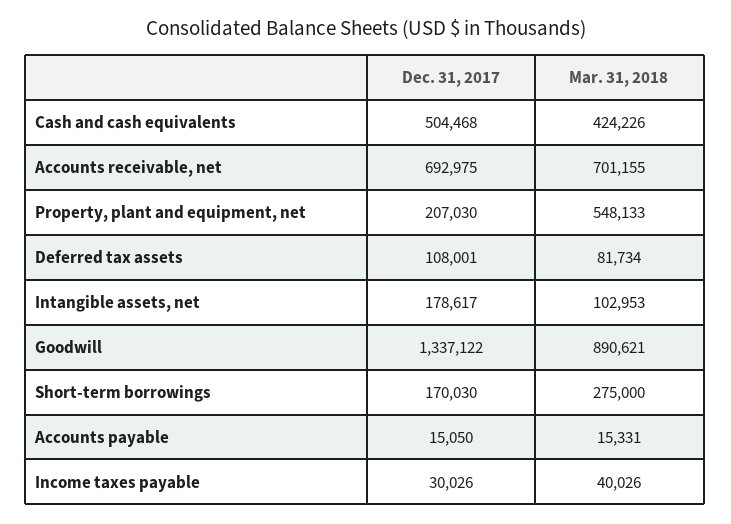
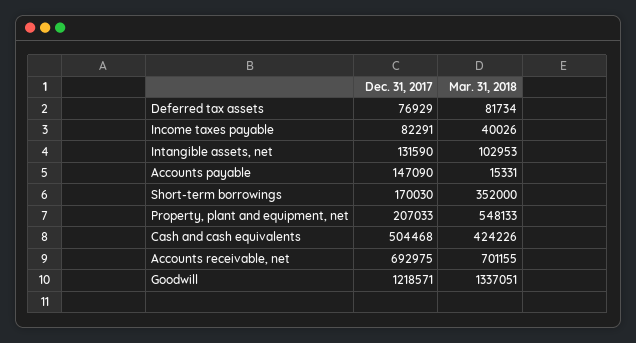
  {
    "Dec. 31, 2017": {
      "Cash and cash equivalents": 504468,
      "Accounts receivable, net": 692975,
-     "Property, plant and equipment, net": 207030,
+     "Property, plant and equipment, net": 207033,
-     "Deferred tax assets": 108001,
+     "Deferred tax assets": 76929,
-     "Intangible assets, net": 178617,
+     "Intangible assets, net": 131590,
-     "Goodwill": 1337122,
+     "Goodwill": 1218571,
      "Short-term borrowings": 170030,
-     "Accounts payable": 15050,
+     "Accounts payable": 147090,
-     "Income taxes payable": 30026
+     "Income taxes payable": 82291
    },
    "Mar. 31, 2018": {
      "Cash and cash equivalents": 424226,
      "Accounts receivable, net": 701155,
      "Property, plant and equipment, net": 548133,
      "Deferred tax assets": 81734,
      "Intangible assets, net": 102953,
-     "Goodwill": 890621,
+     "Goodwill": 1337051,
-     "Short-term borrowings": 275000,
+     "Short-term borrowings": 352000,
      "Accounts payable": 15331,
      "Income taxes payable": 40026
    }
  }

